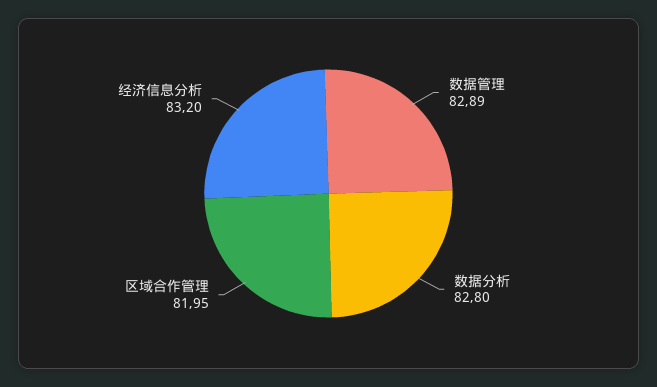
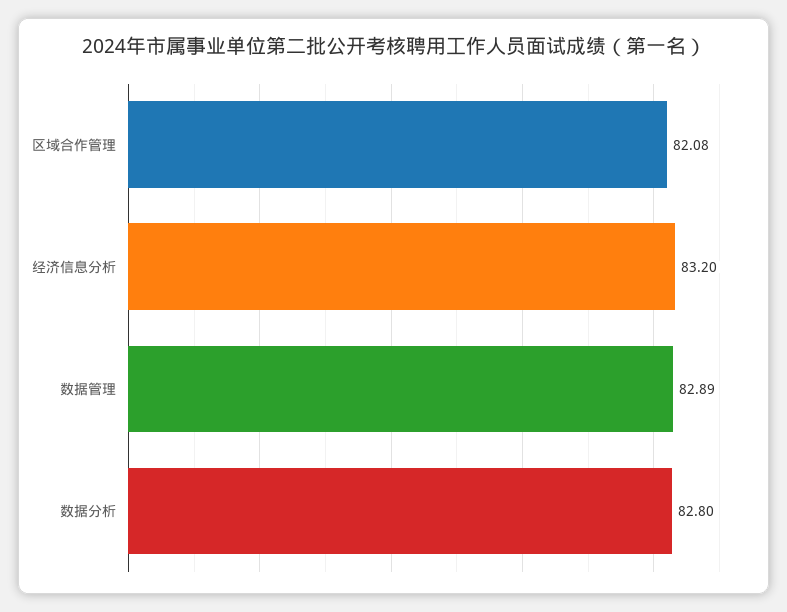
  {
    "数据管理": 82.89,
    "数据分析": 82.8,
-   "区域合作管理": 81.95,
+   "区域合作管理": 82.08,
    "经济信息分析": 83.2
  }

